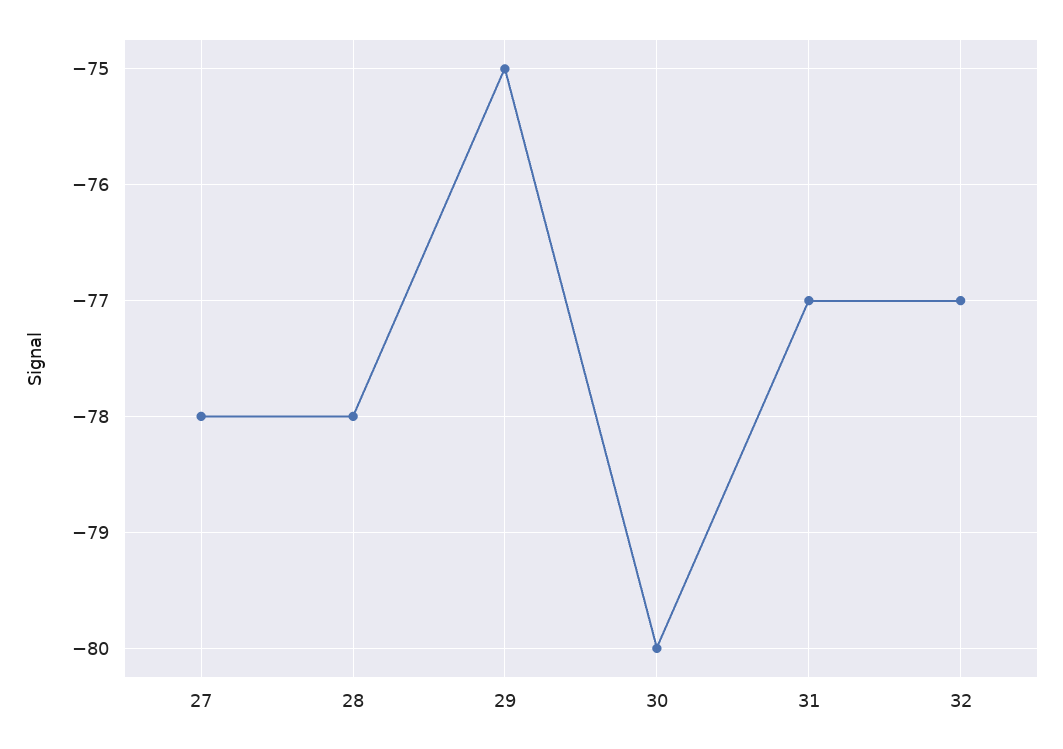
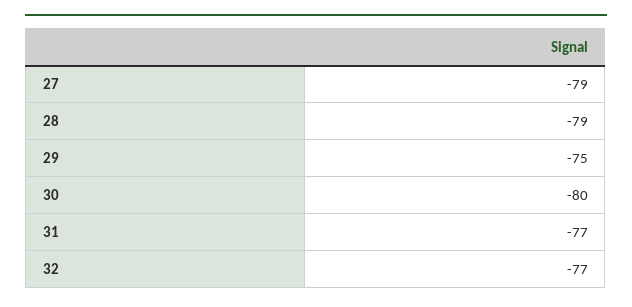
  {
-   "27": -78,
+   "27": -79,
-   "28": -78,
+   "28": -79,
    "29": -75,
    "30": -80,
    "31": -77,
    "32": -77
  }

